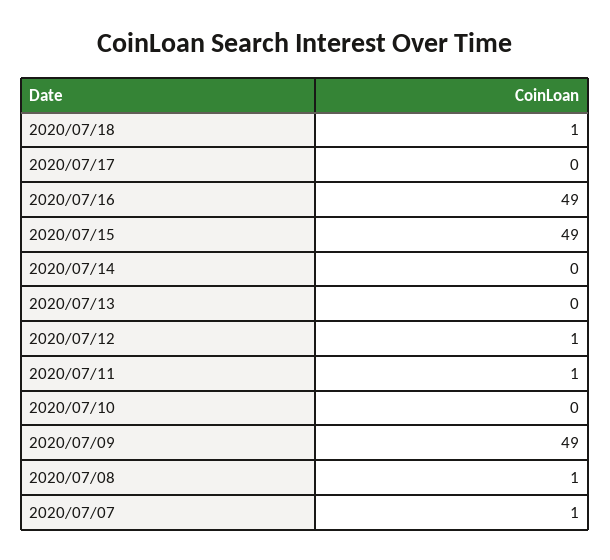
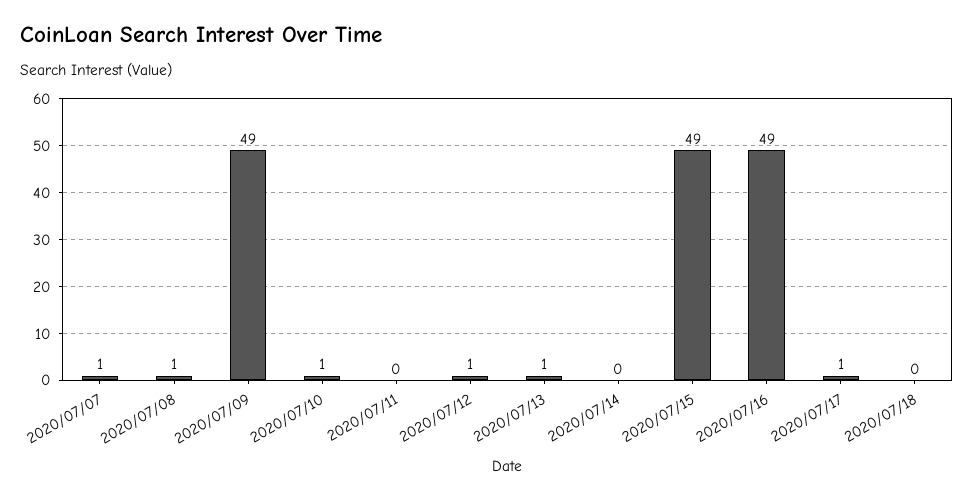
  {
-   "2020/07/18": 1,
+   "2020/07/18": 0,
-   "2020/07/17": 0,
+   "2020/07/17": 1,
    "2020/07/16": 49,
    "2020/07/15": 49,
    "2020/07/14": 0,
-   "2020/07/13": 0,
+   "2020/07/13": 1,
    "2020/07/12": 1,
-   "2020/07/11": 1,
+   "2020/07/11": 0,
-   "2020/07/10": 0,
+   "2020/07/10": 1,
    "2020/07/09": 49,
    "2020/07/08": 1,
    "2020/07/07": 1
  }

